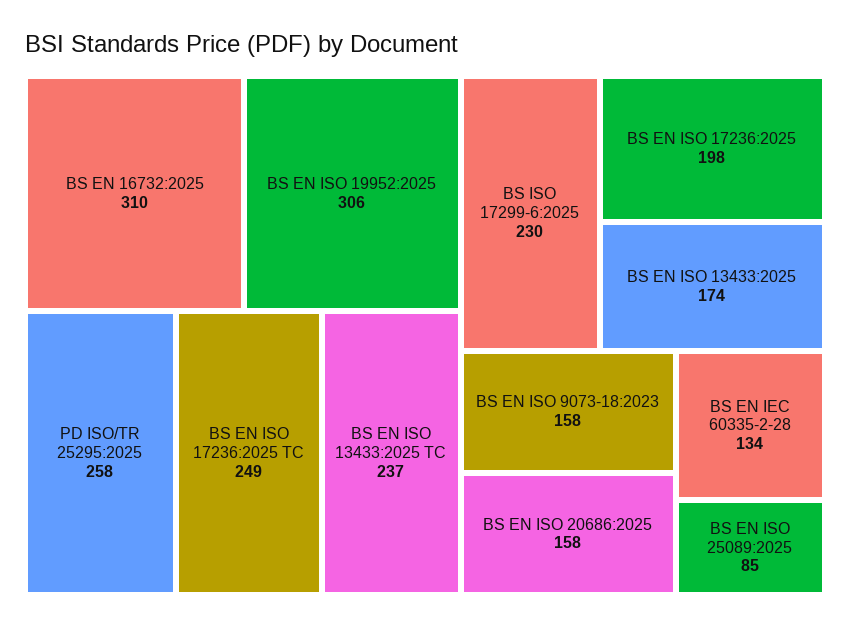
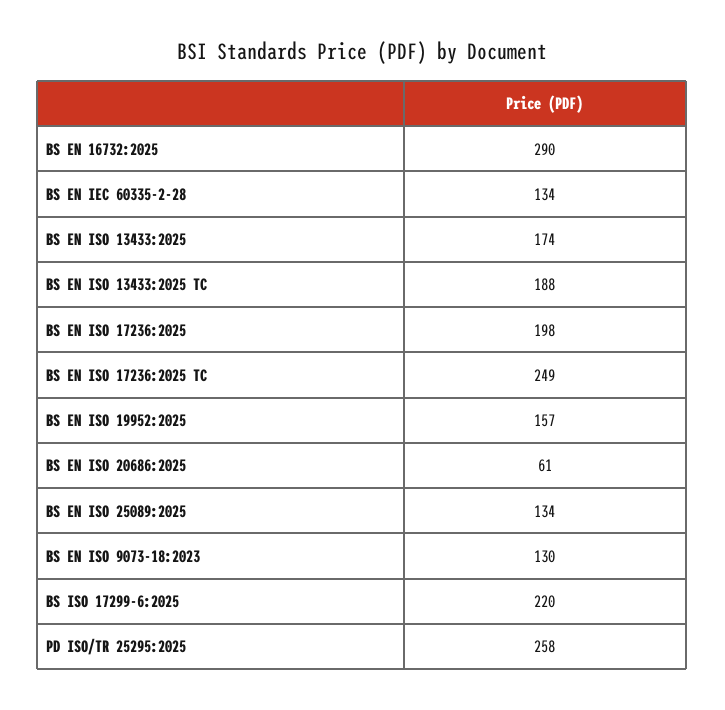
  {
-   "BS EN 16732:2025": 310,
+   "BS EN 16732:2025": 290,
-   "BS EN ISO 19952:2025": 306,
+   "BS EN ISO 19952:2025": 157,
    "PD ISO/TR 25295:2025": 258,
    "BS EN ISO 17236:2025 TC": 249,
-   "BS EN ISO 13433:2025 TC": 237,
+   "BS EN ISO 13433:2025 TC": 188,
-   "BS ISO 17299-6:2025": 230,
+   "BS ISO 17299-6:2025": 220,
    "BS EN ISO 17236:2025": 198,
    "BS EN ISO 13433:2025": 174,
-   "BS EN ISO 9073-18:2023": 158,
+   "BS EN ISO 9073-18:2023": 130,
-   "BS EN ISO 20686:2025": 158,
+   "BS EN ISO 20686:2025": 61,
    "BS EN IEC 60335-2-28": 134,
-   "BS EN ISO 25089:2025": 85
+   "BS EN ISO 25089:2025": 134
  }

